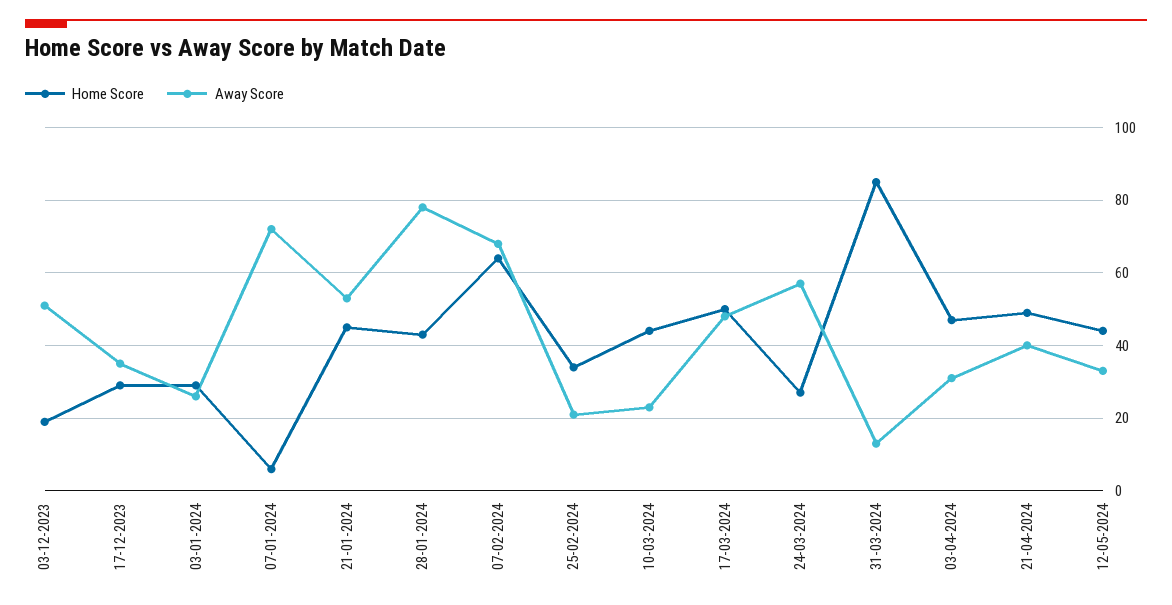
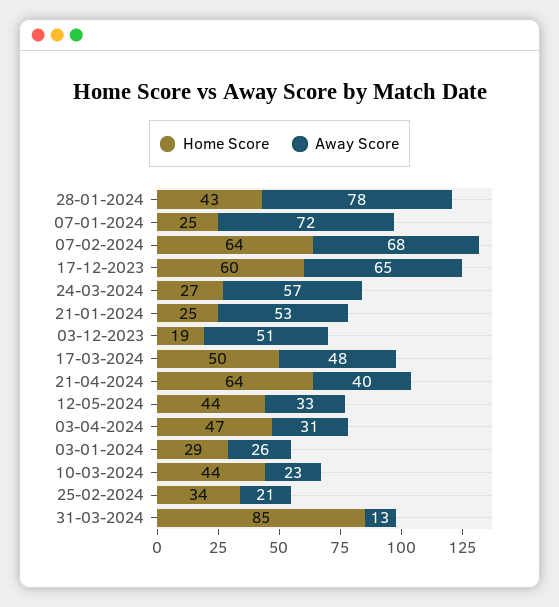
  {
    "Home Score": {
      "03-12-2023": 19,
-     "17-12-2023": 30,
+     "17-12-2023": 60,
      "03-01-2024": 29,
-     "07-01-2024": 5,
+     "07-01-2024": 25,
-     "21-01-2024": 45,
+     "21-01-2024": 25,
      "28-01-2024": 43,
      "07-02-2024": 64,
      "25-02-2024": 34,
      "10-03-2024": 44,
      "17-03-2024": 50,
      "24-03-2024": 27,
      "31-03-2024": 85,
      "03-04-2024": 47,
-     "21-04-2024": 50,
+     "21-04-2024": 64,
      "12-05-2024": 44
    },
    "Away Score": {
      "03-12-2023": 51,
-     "17-12-2023": 35,
+     "17-12-2023": 65,
      "03-01-2024": 26,
      "07-01-2024": 72,
      "21-01-2024": 53,
      "28-01-2024": 78,
      "07-02-2024": 68,
      "25-02-2024": 21,
      "10-03-2024": 23,
      "17-03-2024": 48,
      "24-03-2024": 57,
      "31-03-2024": 13,
      "03-04-2024": 31,
      "21-04-2024": 40,
      "12-05-2024": 33
    }
  }

